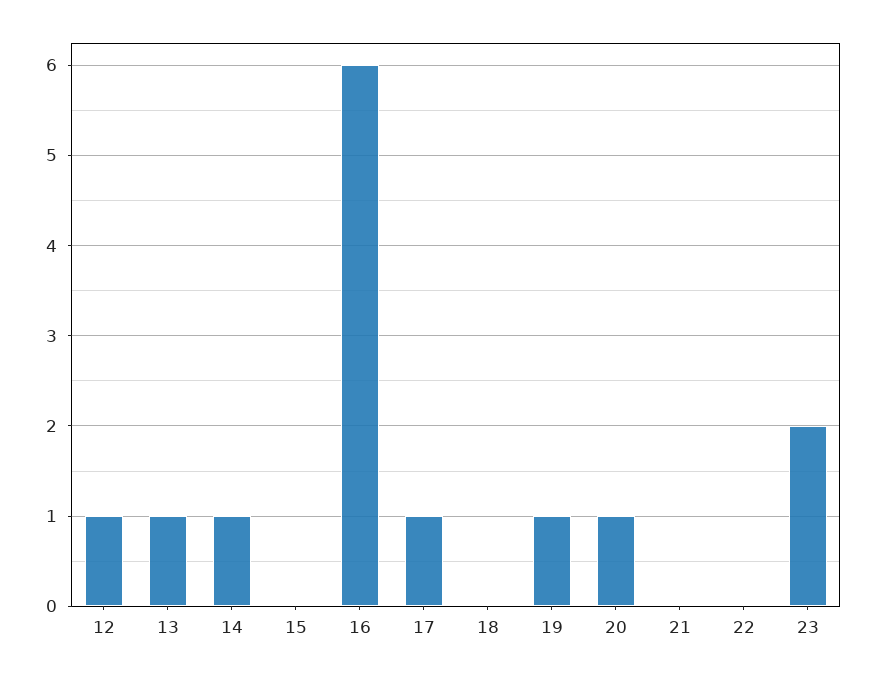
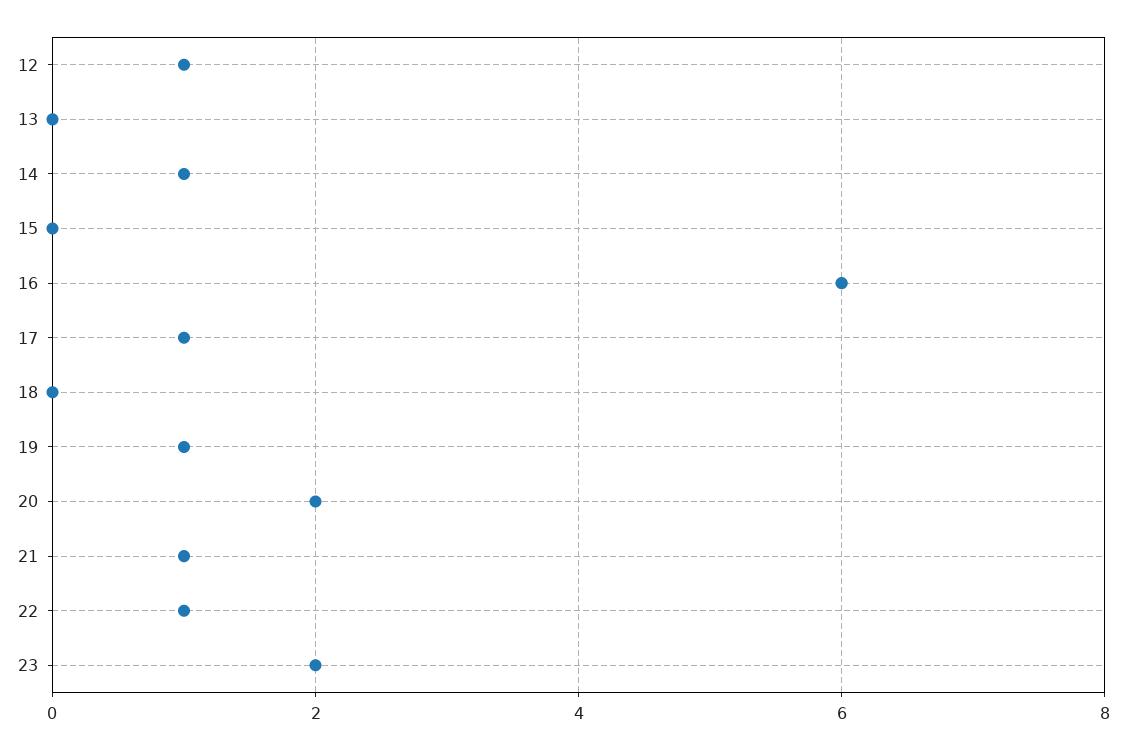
  {
    "12": 1,
-   "13": 1,
+   "13": 0,
    "14": 1,
    "15": 0,
    "16": 6,
    "17": 1,
    "18": 0,
    "19": 1,
-   "20": 1,
+   "20": 2,
-   "21": 0,
+   "21": 1,
-   "22": 0,
+   "22": 1,
    "23": 2
  }

